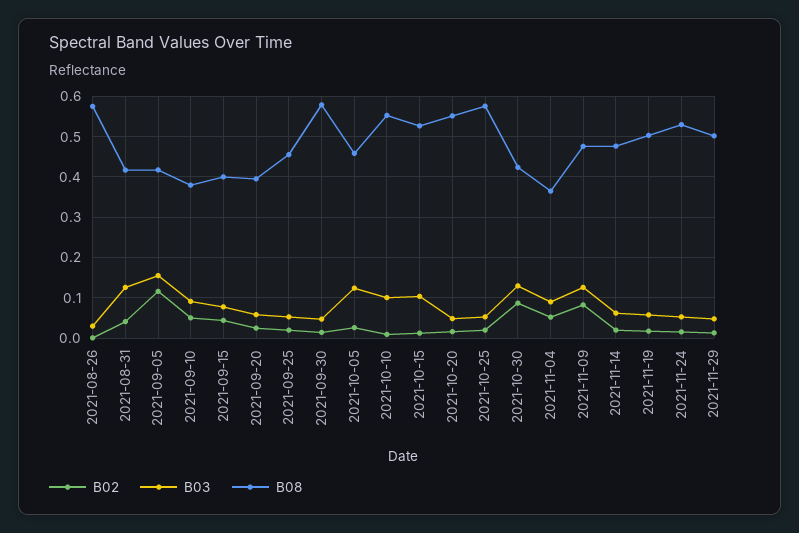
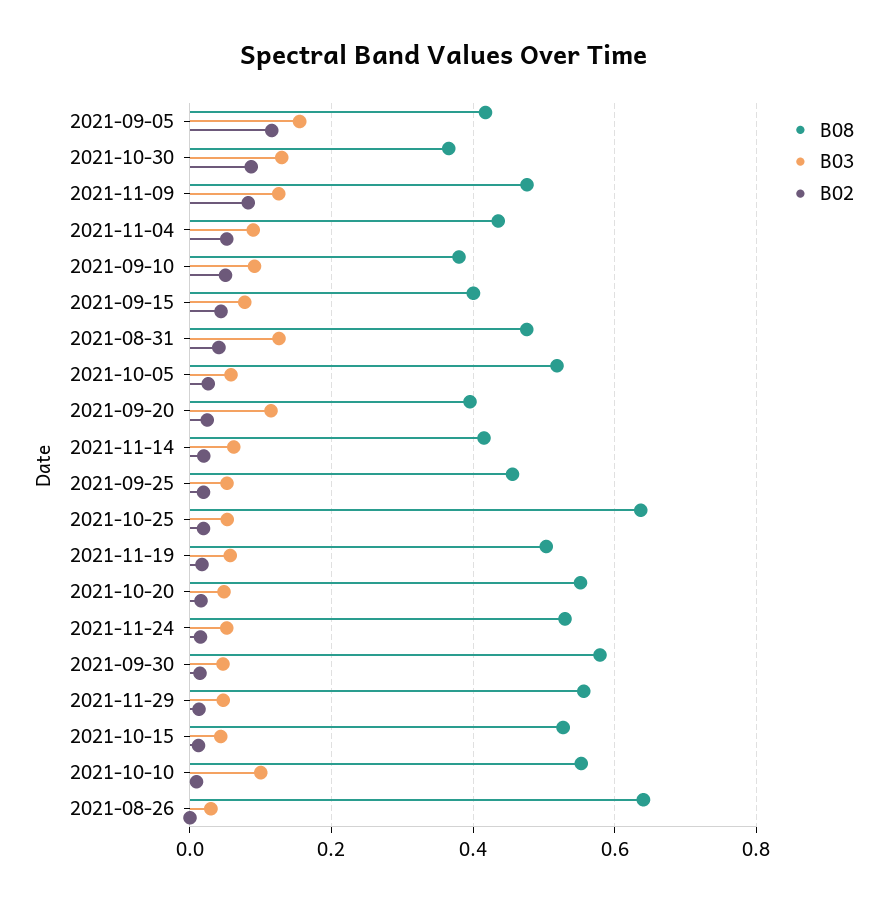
  {
    "B02": {
      "2021-08-26": 0,
      "2021-08-31": 0.04,
      "2021-09-05": 0.12,
      "2021-09-10": 0.06,
      "2021-09-15": 0.04,
      "2021-09-20": 0.02,
      "2021-09-25": 0.02,
      "2021-09-30": 0.02,
      "2021-10-05": 0.02,
      "2021-10-10": 0,
      "2021-10-15": 0.02,
      "2021-10-20": 0.02,
      "2021-10-25": 0.02,
      "2021-10-30": 0.08,
      "2021-11-04": 0.06,
      "2021-11-09": 0.08,
      "2021-11-14": 0.02,
      "2021-11-19": 0.02,
      "2021-11-24": 0.02,
      "2021-11-29": 0.02
    },
    "B03": {
      "2021-08-26": 0.02,
      "2021-08-31": 0.12,
      "2021-09-05": 0.16,
      "2021-09-10": 0.1,
      "2021-09-15": 0.08,
-     "2021-09-20": 0.06,
+     "2021-09-20": 0.12,
      "2021-09-25": 0.06,
      "2021-09-30": 0.04,
-     "2021-10-05": 0.12,
+     "2021-10-05": 0.06,
      "2021-10-10": 0.1,
-     "2021-10-15": 0.1,
+     "2021-10-15": 0.04,
      "2021-10-20": 0.04,
      "2021-10-25": 0.06,
      "2021-10-30": 0.12,
      "2021-11-04": 0.08,
      "2021-11-09": 0.12,
      "2021-11-14": 0.06,
      "2021-11-19": 0.06,
      "2021-11-24": 0.06,
      "2021-11-29": 0.04
    },
    "B08": {
-     "2021-08-26": 0.58,
+     "2021-08-26": 0.64,
-     "2021-08-31": 0.42,
+     "2021-08-31": 0.48,
      "2021-09-05": 0.42,
      "2021-09-10": 0.38,
      "2021-09-15": 0.4,
      "2021-09-20": 0.4,
      "2021-09-25": 0.46,
      "2021-09-30": 0.58,
-     "2021-10-05": 0.46,
+     "2021-10-05": 0.52,
      "2021-10-10": 0.56,
      "2021-10-15": 0.52,
      "2021-10-20": 0.56,
-     "2021-10-25": 0.58,
+     "2021-10-25": 0.64,
-     "2021-10-30": 0.42,
+     "2021-10-30": 0.36,
-     "2021-11-04": 0.36,
+     "2021-11-04": 0.44,
      "2021-11-09": 0.48,
-     "2021-11-14": 0.48,
+     "2021-11-14": 0.42,
      "2021-11-19": 0.5,
      "2021-11-24": 0.52,
-     "2021-11-29": 0.5
+     "2021-11-29": 0.56
    }
  }

